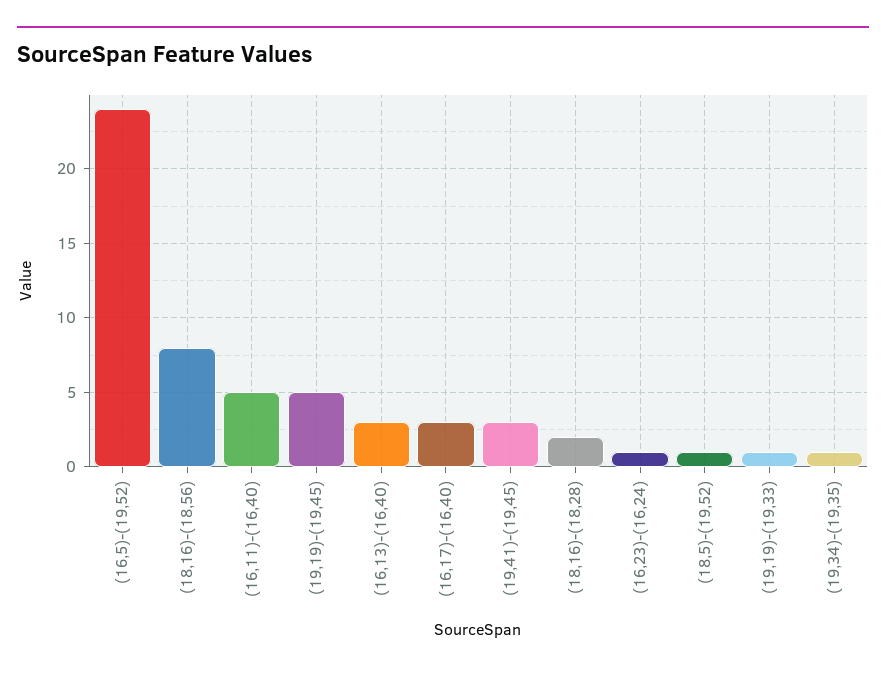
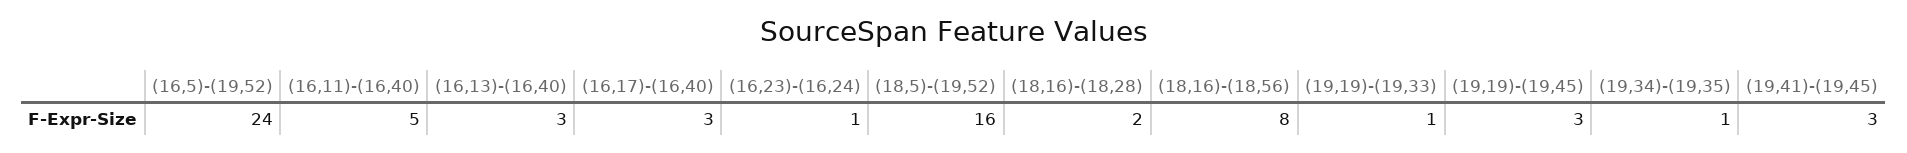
  {
    "(16,5)-(19,52)": 24,
    "(18,16)-(18,56)": 8,
    "(16,11)-(16,40)": 5,
-   "(19,19)-(19,45)": 5,
+   "(19,19)-(19,45)": 3,
    "(16,13)-(16,40)": 3,
    "(16,17)-(16,40)": 3,
    "(19,41)-(19,45)": 3,
    "(18,16)-(18,28)": 2,
    "(16,23)-(16,24)": 1,
-   "(18,5)-(19,52)": 1,
+   "(18,5)-(19,52)": 16,
    "(19,19)-(19,33)": 1,
    "(19,34)-(19,35)": 1
  }

